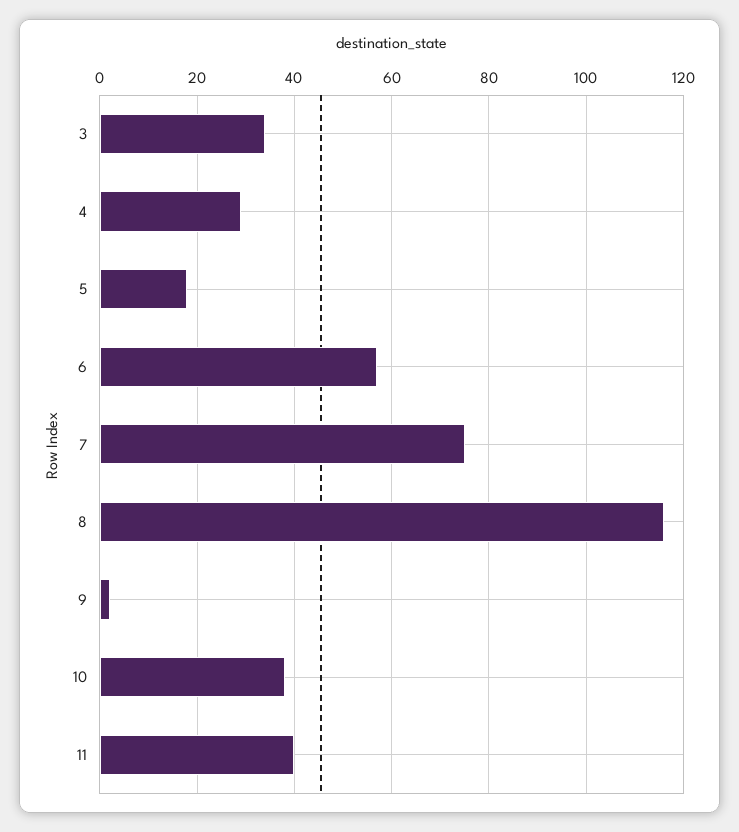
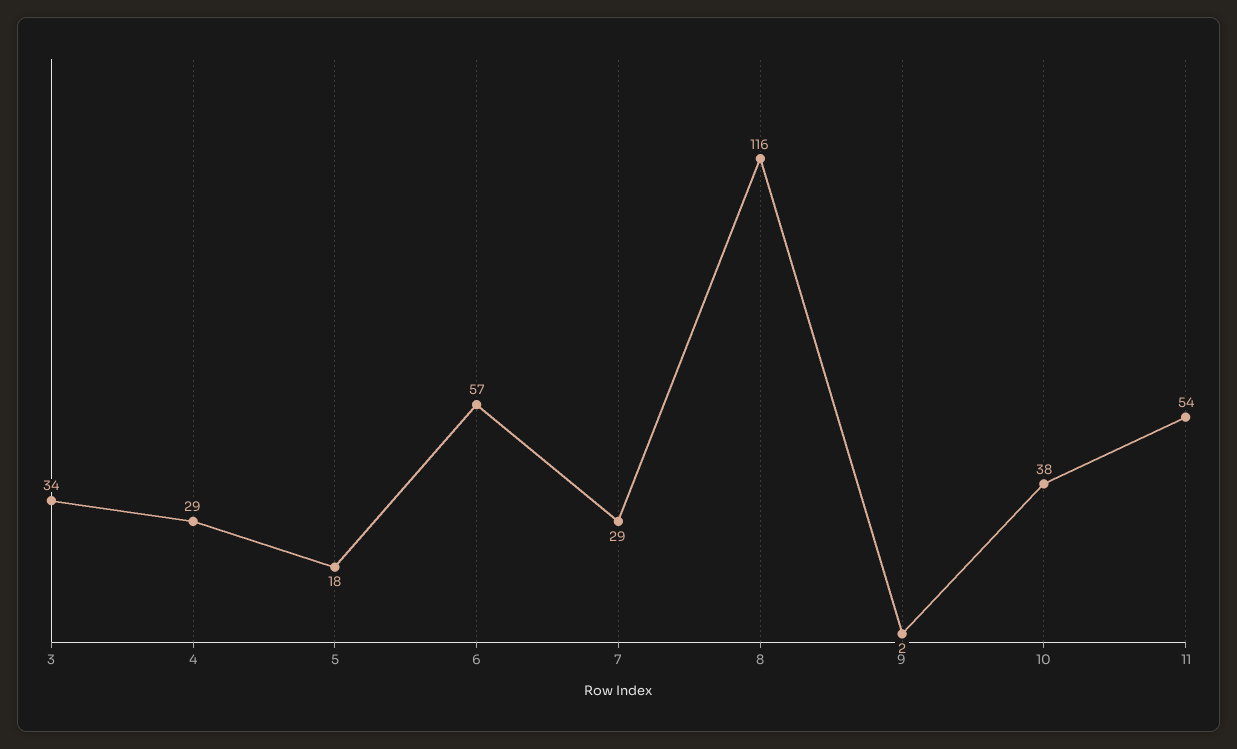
  {
    "3": 34,
    "4": 29,
    "5": 18,
    "6": 57,
-   "7": 75,
+   "7": 29,
    "8": 116,
    "9": 2,
    "10": 38,
-   "11": 40
+   "11": 54
  }

